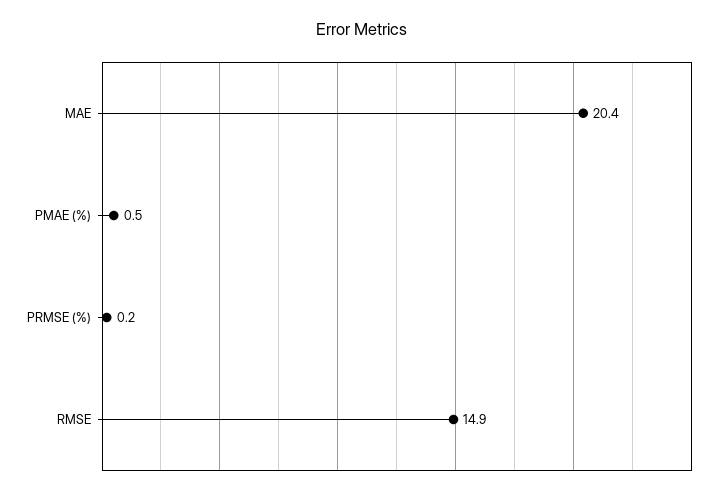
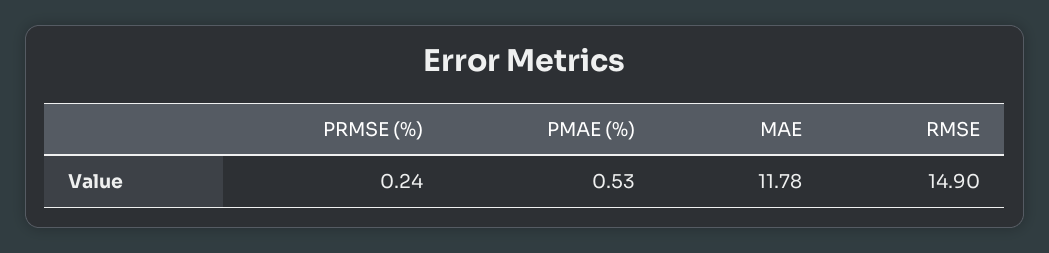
  {
-   "MAE": 20.4,
+   "MAE": 11.78,
    "PMAE (%)": 0.53,
    "PRMSE (%)": 0.24,
    "RMSE": 14.9
  }

